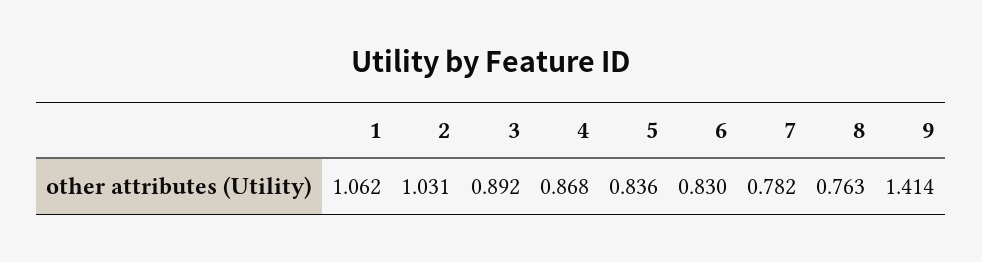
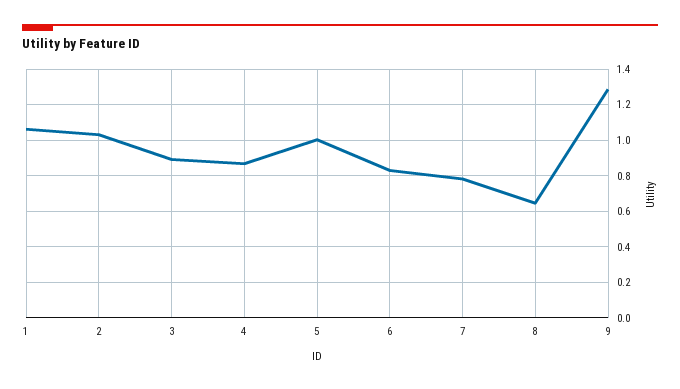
  {
    "1": 1.062,
    "2": 1.031,
    "3": 0.892,
    "4": 0.868,
-   "5": 0.836,
+   "5": 1,
    "6": 0.83,
    "7": 0.782,
-   "8": 0.763,
+   "8": 0.65,
-   "9": 1.414
+   "9": 1.3
  }

